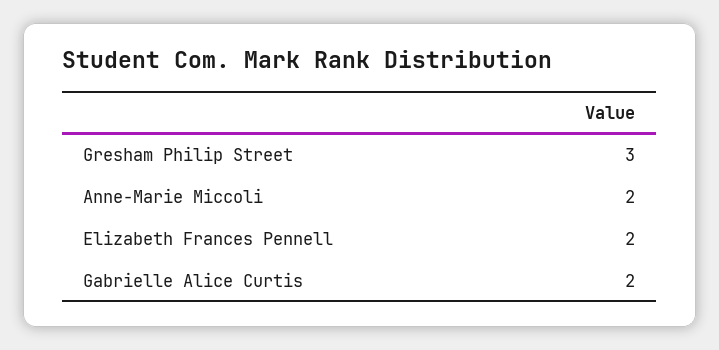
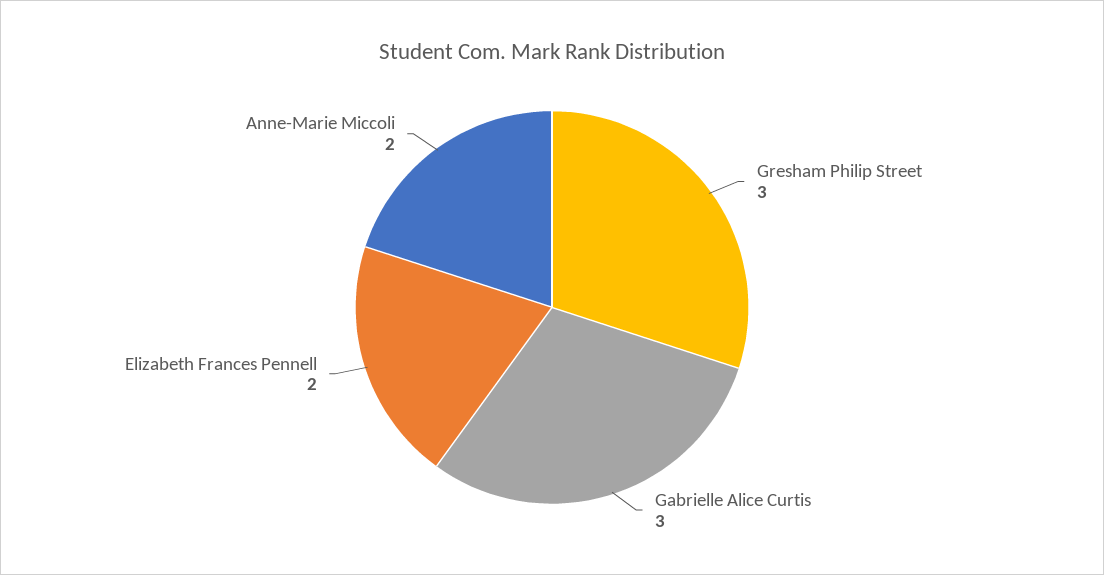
  {
    "Gresham Philip Street": 3,
    "Anne-Marie Miccoli": 2,
    "Elizabeth Frances Pennell": 2,
-   "Gabrielle Alice Curtis": 2
+   "Gabrielle Alice Curtis": 3
  }

